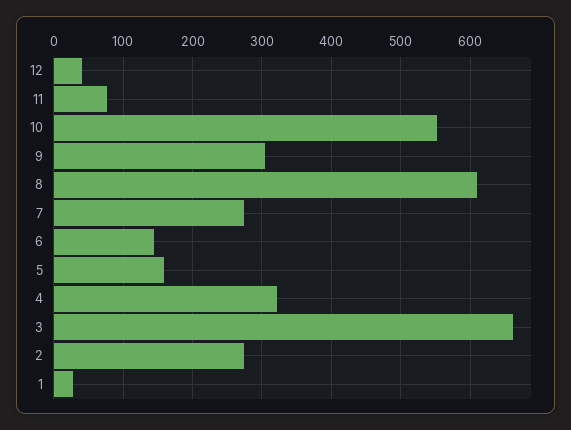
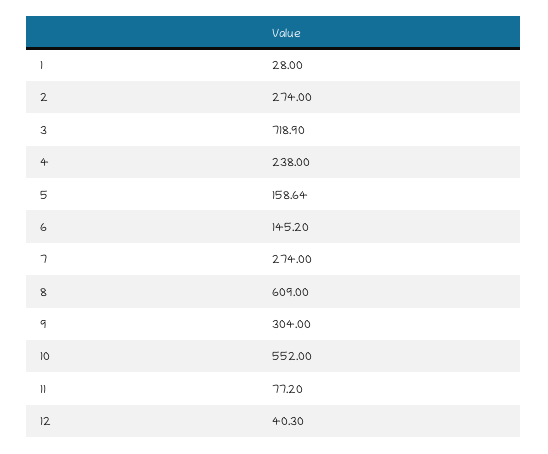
  {
    "12": 40.3,
    "11": 77.2,
    "10": 552,
    "9": 304,
    "8": 609,
    "7": 274,
    "6": 145.2,
    "5": 158.64,
-   "4": 320,
+   "4": 238,
-   "3": 660,
+   "3": 718.9,
    "2": 274,
    "1": 28
  }

